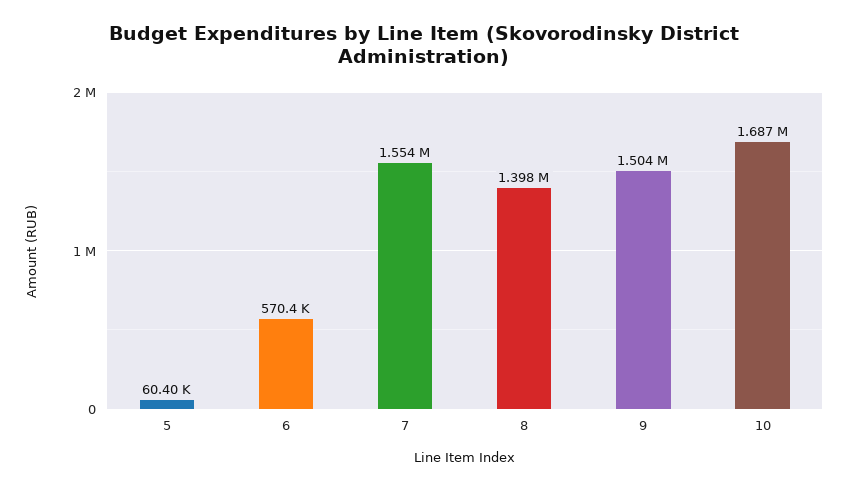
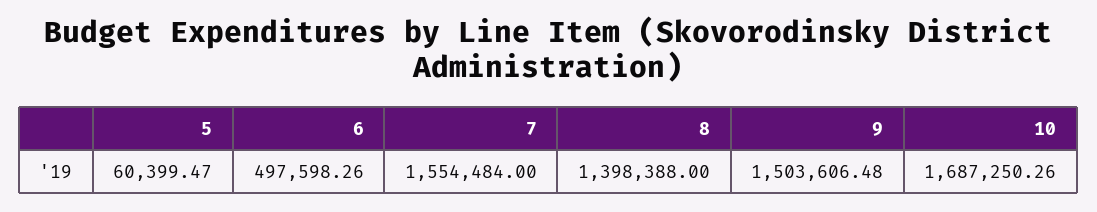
  {
    "5": 60399.47,
-   "6": 570400,
+   "6": 497598.26,
    "7": 1554484,
    "8": 1398388,
    "9": 1503606.48,
    "10": 1687250.26
  }

